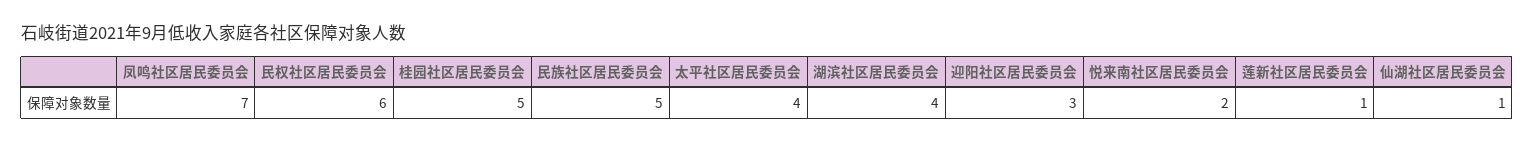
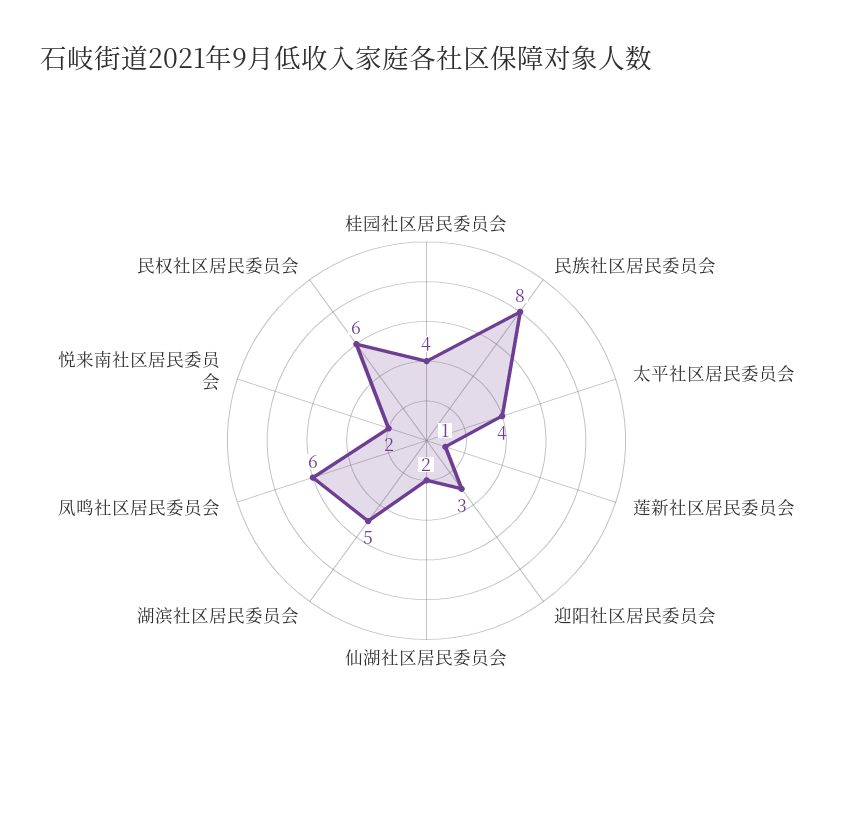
  {
-   "凤鸣社区居民委员会": 7,
+   "凤鸣社区居民委员会": 6,
    "民权社区居民委员会": 6,
-   "桂园社区居民委员会": 5,
+   "桂园社区居民委员会": 4,
-   "民族社区居民委员会": 5,
+   "民族社区居民委员会": 8,
    "太平社区居民委员会": 4,
-   "湖滨社区居民委员会": 4,
+   "湖滨社区居民委员会": 5,
    "迎阳社区居民委员会": 3,
    "悦来南社区居民委员会": 2,
    "莲新社区居民委员会": 1,
-   "仙湖社区居民委员会": 1
+   "仙湖社区居民委员会": 2
  }

